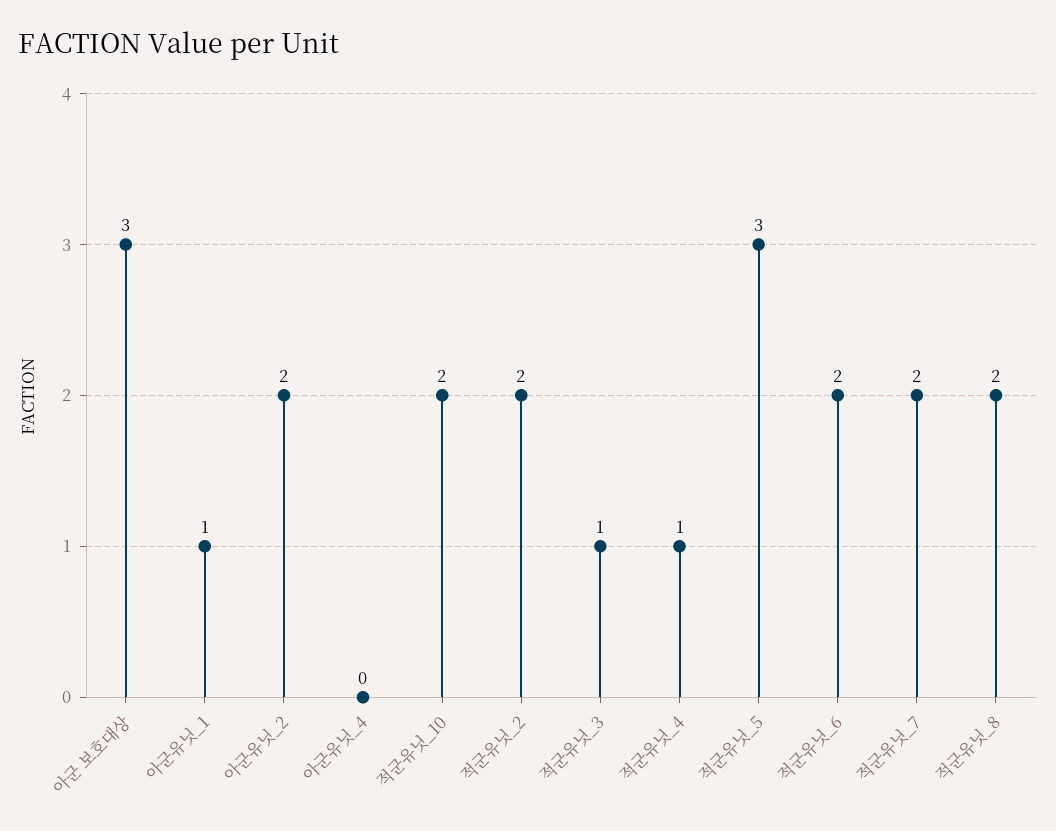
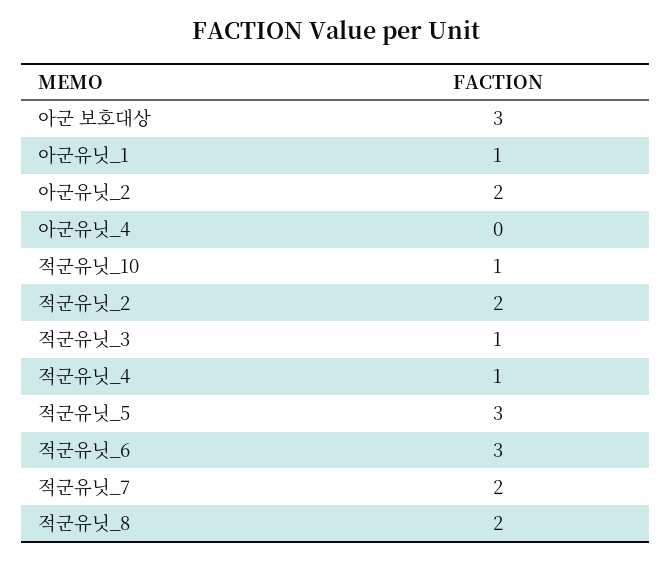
  {
    "아군 보호대상": 3,
    "아군유닛_1": 1,
    "아군유닛_2": 2,
    "아군유닛_4": 0,
-   "적군유닛_10": 2,
+   "적군유닛_10": 1,
    "적군유닛_2": 2,
    "적군유닛_3": 1,
    "적군유닛_4": 1,
    "적군유닛_5": 3,
-   "적군유닛_6": 2,
+   "적군유닛_6": 3,
    "적군유닛_7": 2,
    "적군유닛_8": 2
  }

